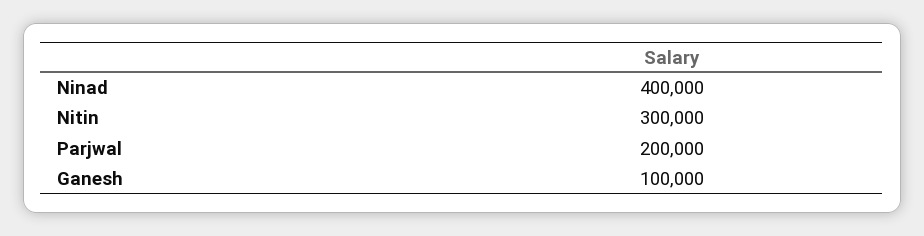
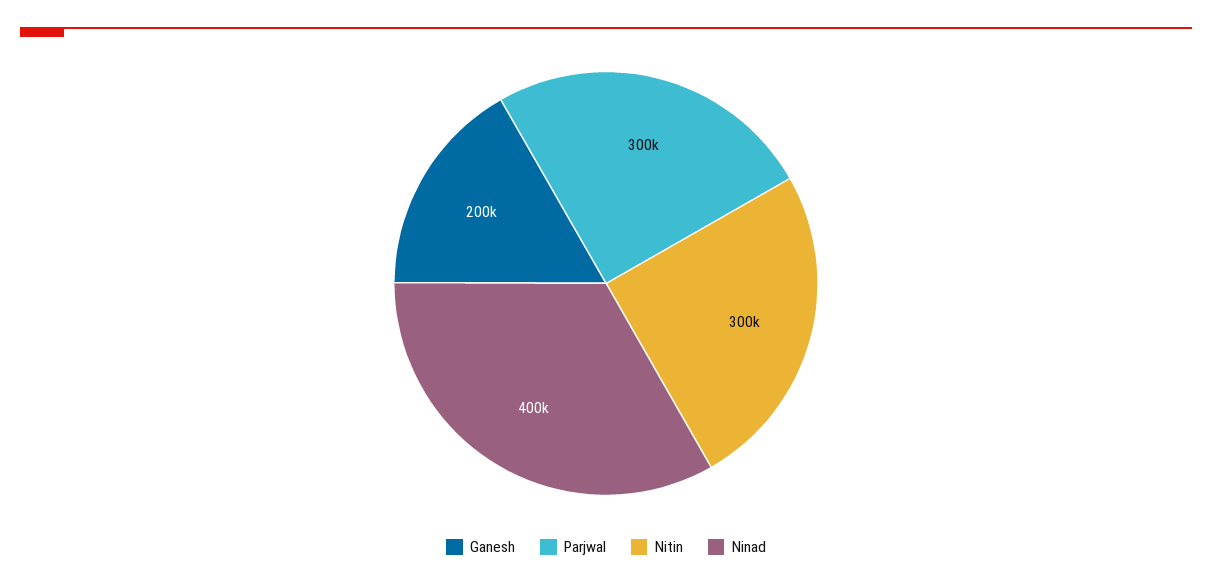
  {
    "Ninad": 400000,
    "Nitin": 300000,
-   "Parjwal": 200000,
+   "Parjwal": 300000,
-   "Ganesh": 100000
+   "Ganesh": 200000
  }

